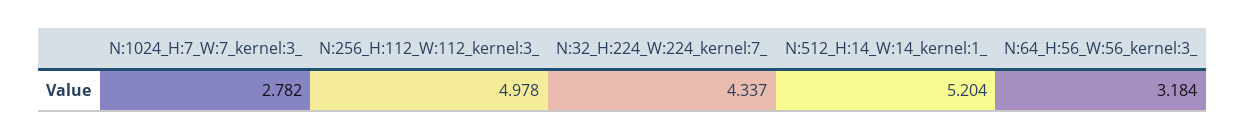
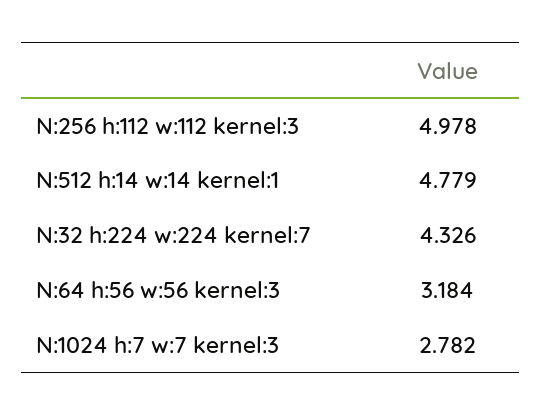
  {
    "N:1024_H:7_W:7_kernel:3_": 2.782,
    "N:256_H:112_W:112_kernel:3_": 4.978,
-   "N:32_H:224_W:224_kernel:7_": 4.337,
+   "N:32_H:224_W:224_kernel:7_": 4.326,
-   "N:512_H:14_W:14_kernel:1_": 5.204,
+   "N:512_H:14_W:14_kernel:1_": 4.779,
    "N:64_H:56_W:56_kernel:3_": 3.184
  }

